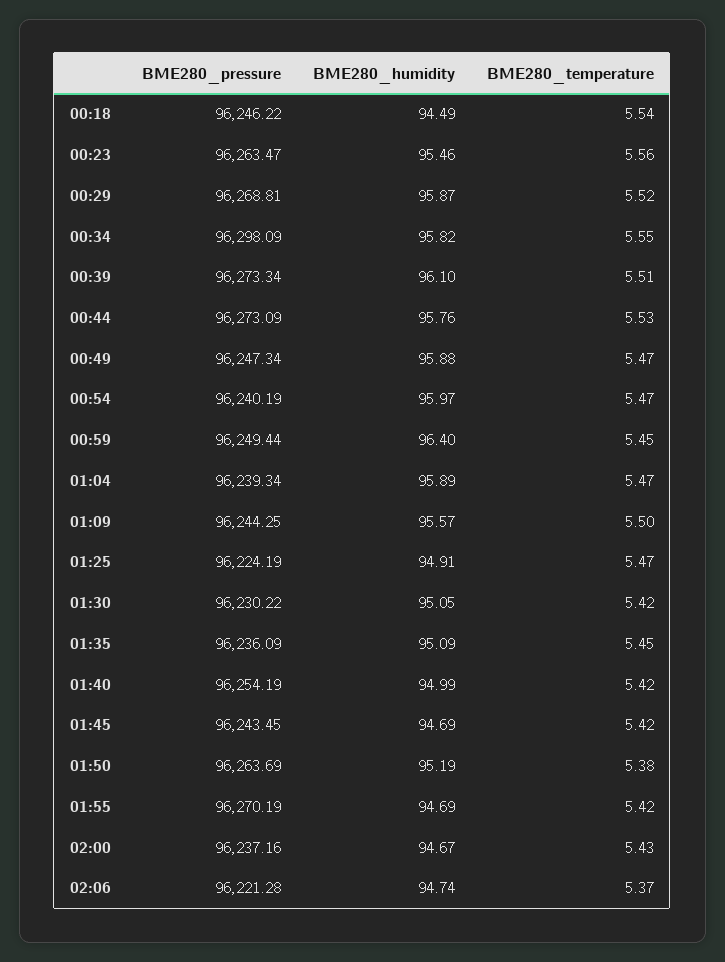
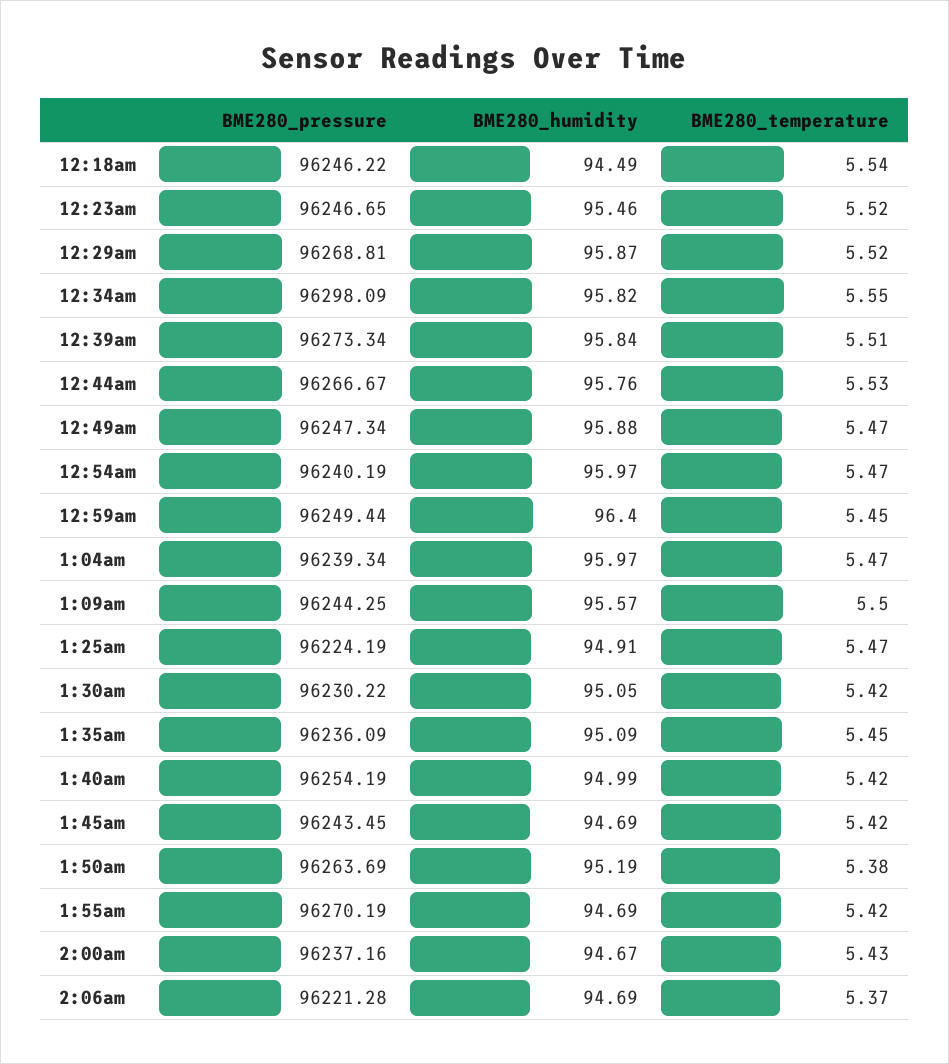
  {
    "BME280_pressure": {
      "00:18": 96246.22,
-     "00:23": 96263.47,
+     "00:23": 96246.65,
      "00:29": 96268.81,
      "00:34": 96298.09,
      "00:39": 96273.34,
-     "00:44": 96273.09,
+     "00:44": 96266.67,
      "00:49": 96247.34,
      "00:54": 96240.19,
      "00:59": 96249.44,
      "01:04": 96239.34,
      "01:09": 96244.25,
      "01:25": 96224.19,
      "01:30": 96230.22,
      "01:35": 96236.09,
      "01:40": 96254.19,
      "01:45": 96243.45,
      "01:50": 96263.69,
      "01:55": 96270.19,
      "02:00": 96237.16,
      "02:06": 96221.28
    },
    "BME280_humidity": {
      "00:18": 94.49,
      "00:23": 95.46,
      "00:29": 95.87,
      "00:34": 95.82,
-     "00:39": 96.1,
+     "00:39": 95.84,
      "00:44": 95.76,
      "00:49": 95.88,
      "00:54": 95.97,
      "00:59": 96.4,
-     "01:04": 95.89,
+     "01:04": 95.97,
      "01:09": 95.57,
      "01:25": 94.91,
      "01:30": 95.05,
      "01:35": 95.09,
      "01:40": 94.99,
      "01:45": 94.69,
      "01:50": 95.19,
      "01:55": 94.69,
      "02:00": 94.67,
-     "02:06": 94.74
+     "02:06": 94.69
    },
    "BME280_temperature": {
      "00:18": 5.54,
-     "00:23": 5.56,
+     "00:23": 5.52,
      "00:29": 5.52,
      "00:34": 5.55,
      "00:39": 5.51,
      "00:44": 5.53,
      "00:49": 5.47,
      "00:54": 5.47,
      "00:59": 5.45,
      "01:04": 5.47,
      "01:09": 5.5,
      "01:25": 5.47,
      "01:30": 5.42,
      "01:35": 5.45,
      "01:40": 5.42,
      "01:45": 5.42,
      "01:50": 5.38,
      "01:55": 5.42,
      "02:00": 5.43,
      "02:06": 5.37
    }
  }

